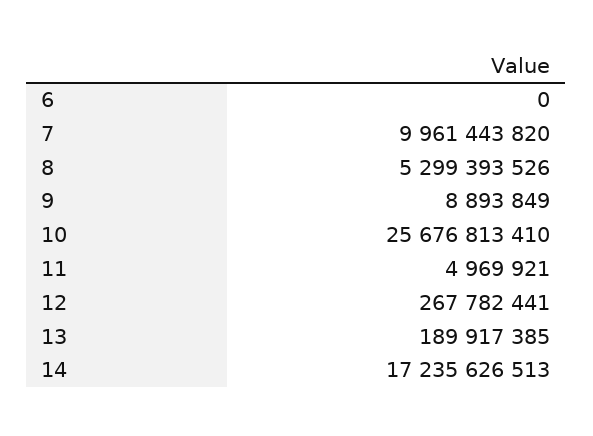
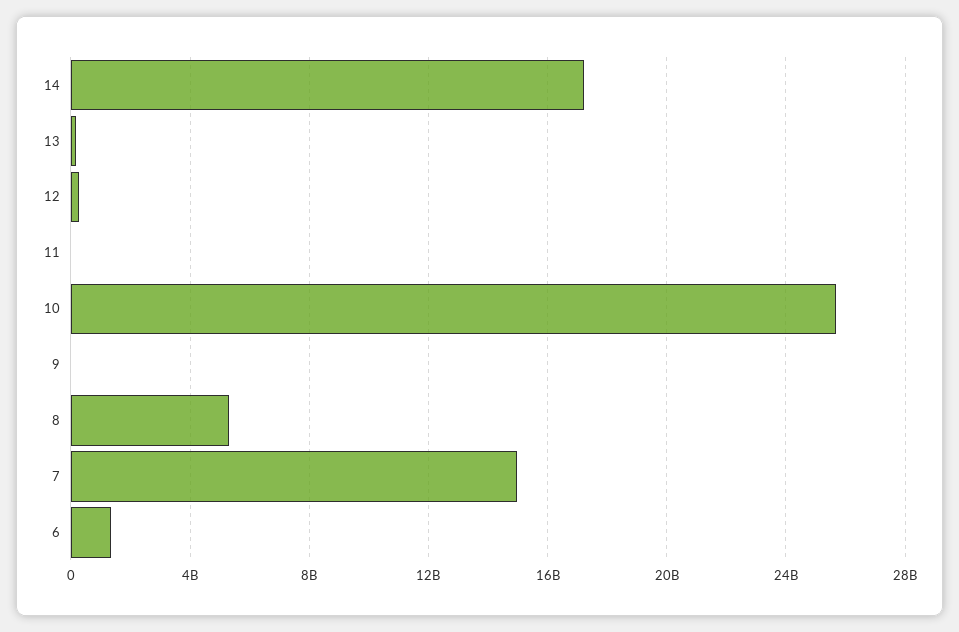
  {
-   "6": 0,
+   "6": 1500000000,
-   "7": 9961443820,
+   "7": 15000000000,
    "8": 5299393526,
    "9": 8893849,
    "10": 25676813410,
    "11": 4969921,
    "12": 267782441,
    "13": 189917385,
    "14": 17235626513
  }

